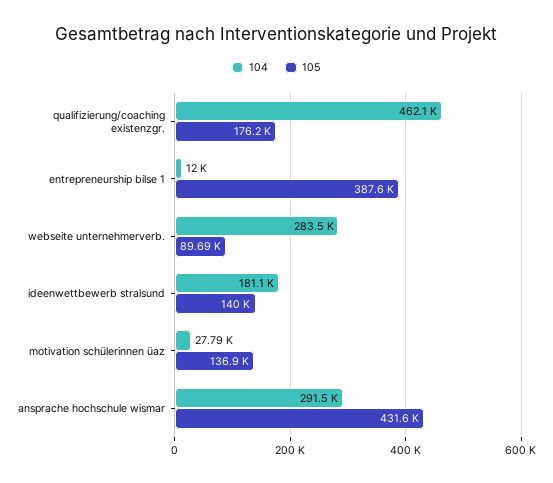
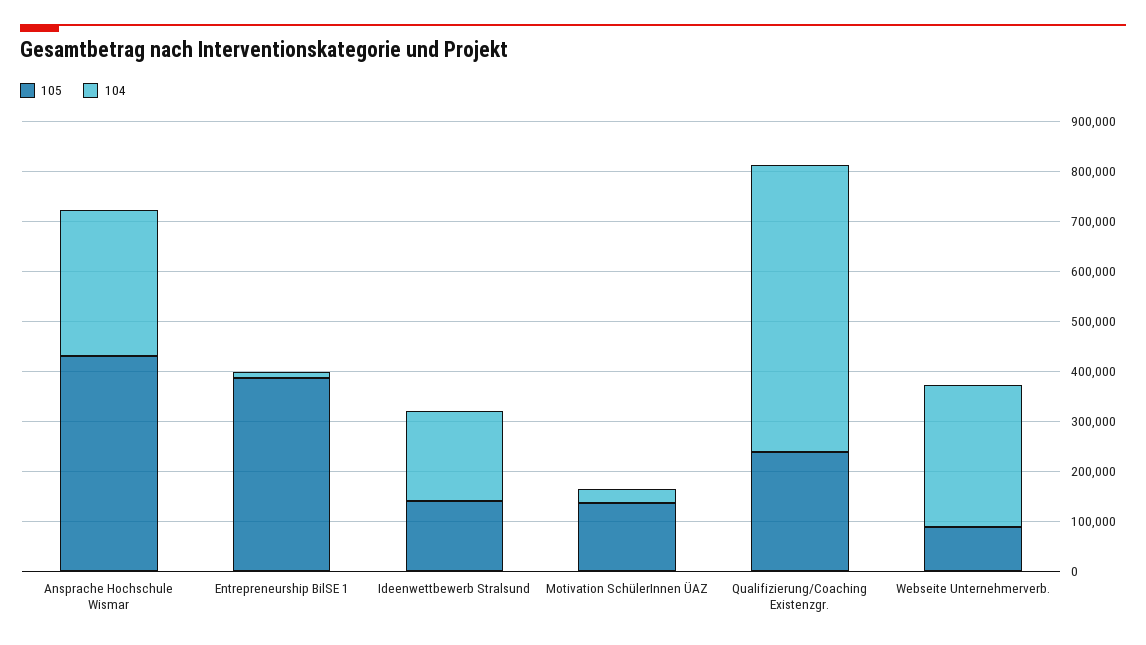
  {
    "104": {
-     "qualifizierung/coaching existenzgr.": 462100,
+     "qualifizierung/coaching existenzgr.": 580000,
      "entrepreneurship bilse 1": 12000,
      "webseite unternehmerverb.": 283500,
      "ideenwettbewerb stralsund": 181100,
      "motivation schülerinnen üaz": 27790,
      "ansprache hochschule wismar": 291500
    },
    "105": {
-     "qualifizierung/coaching existenzgr.": 176200,
+     "qualifizierung/coaching existenzgr.": 240000,
      "entrepreneurship bilse 1": 387600,
      "webseite unternehmerverb.": 89690,
      "ideenwettbewerb stralsund": 140000,
      "motivation schülerinnen üaz": 136900,
      "ansprache hochschule wismar": 431600
    }
  }

